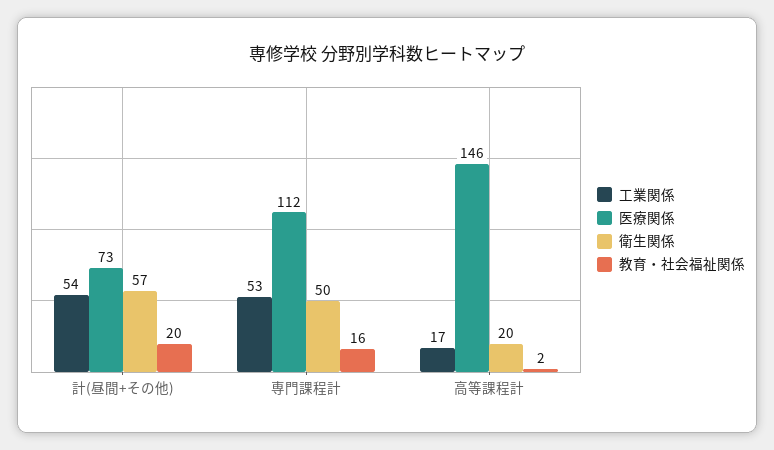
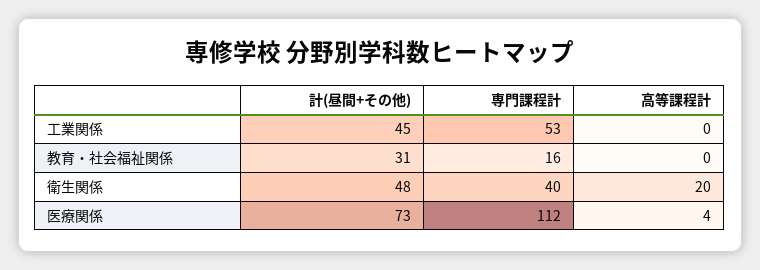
  {
    "工業関係": {
-     "計(昼間+その他)": 54,
+     "計(昼間+その他)": 45,
      "専門課程計": 53,
-     "高等課程計": 17
+     "高等課程計": 0
    },
    "医療関係": {
      "計(昼間+その他)": 73,
      "専門課程計": 112,
-     "高等課程計": 146
+     "高等課程計": 4
    },
    "衛生関係": {
-     "計(昼間+その他)": 57,
+     "計(昼間+その他)": 48,
-     "専門課程計": 50,
+     "専門課程計": 40,
      "高等課程計": 20
    },
    "教育・社会福祉関係": {
-     "計(昼間+その他)": 20,
+     "計(昼間+その他)": 31,
      "専門課程計": 16,
-     "高等課程計": 2
+     "高等課程計": 0
    }
  }

